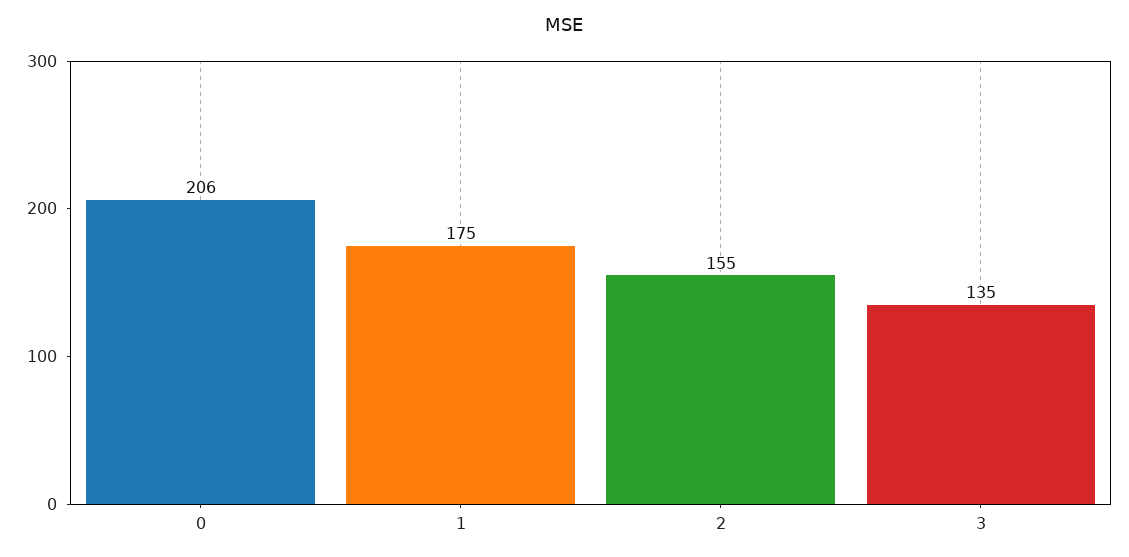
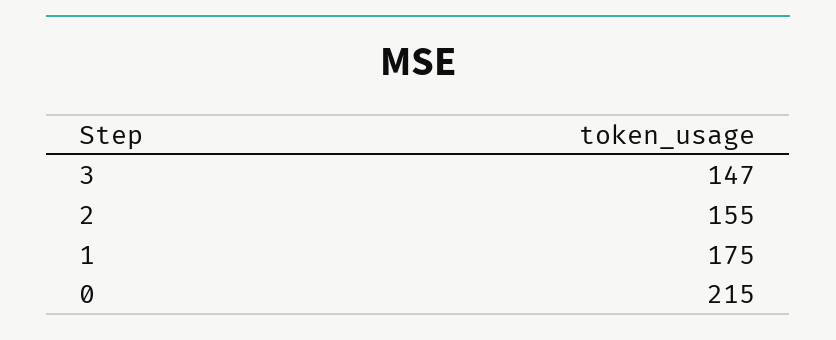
  {
-   "0": 206,
+   "0": 215,
    "1": 175,
    "2": 155,
-   "3": 135
+   "3": 147
  }

